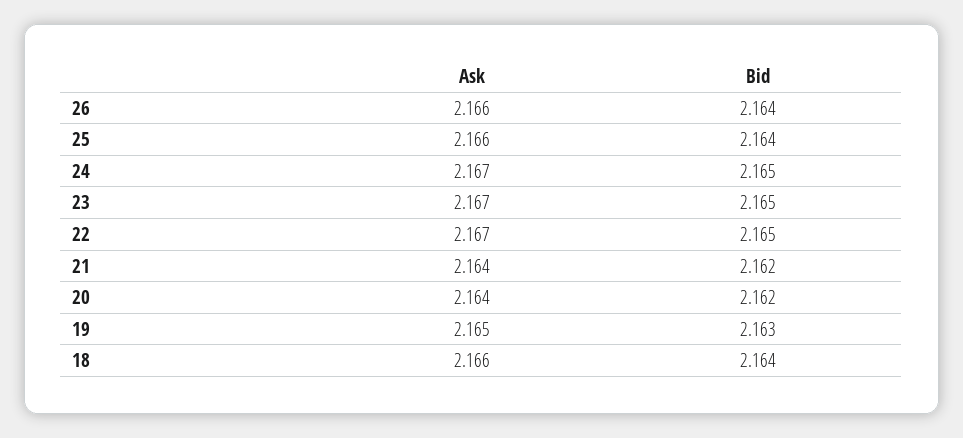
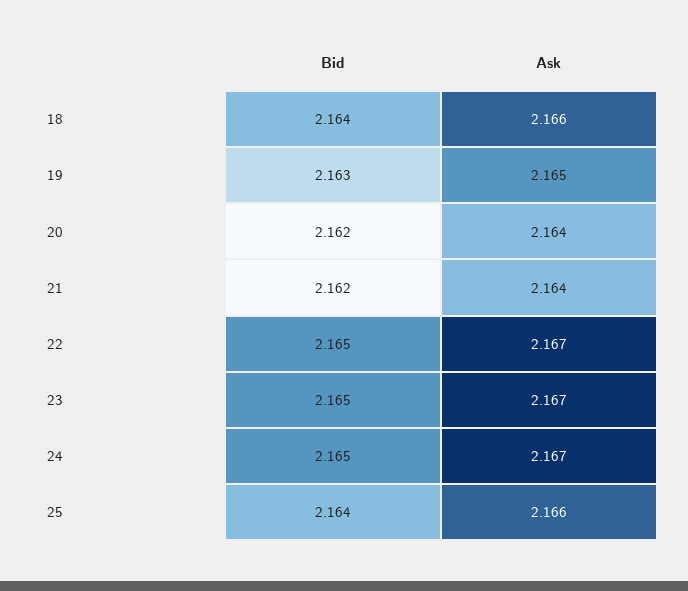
  {
    "Ask": {
-     "26": 2.166,
      "25": 2.166,
      "24": 2.167,
      "23": 2.167,
      "22": 2.167,
      "21": 2.164,
      "20": 2.164,
      "19": 2.165,
      "18": 2.166
    },
    "Bid": {
-     "26": 2.164,
      "25": 2.164,
      "24": 2.165,
      "23": 2.165,
      "22": 2.165,
      "21": 2.162,
      "20": 2.162,
      "19": 2.163,
      "18": 2.164
    }
  }

